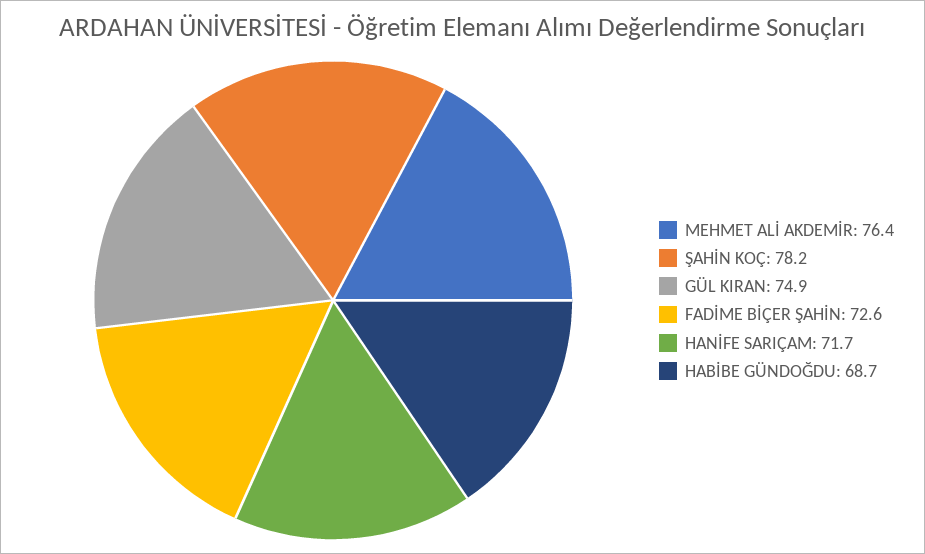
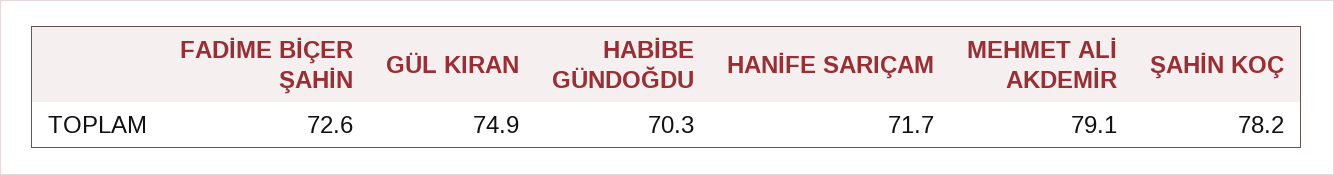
  {
-   "MEHMET ALİ AKDEMİR": 76.4,
+   "MEHMET ALİ AKDEMİR": 79.1,
    "ŞAHİN KOÇ": 78.2,
    "GÜL KIRAN": 74.9,
    "FADİME BİÇER ŞAHİN": 72.6,
    "HANİFE SARIÇAM": 71.7,
-   "HABİBE GÜNDOĞDU": 68.7
+   "HABİBE GÜNDOĞDU": 70.3
  }

